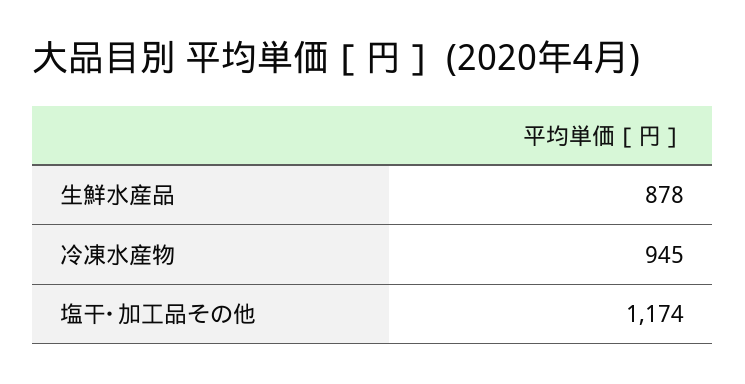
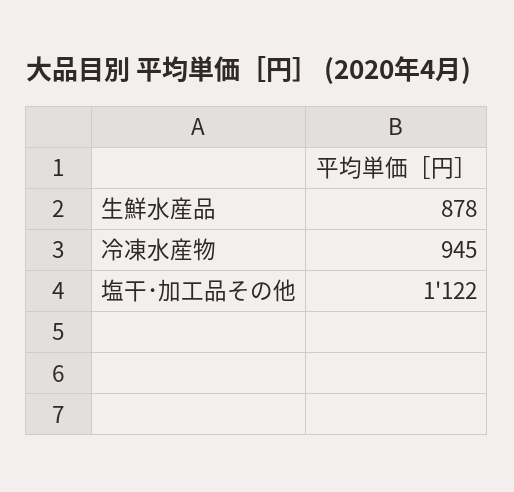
  {
    "生鮮水産品": 878,
    "冷凍水産物": 945,
-   "塩干･加工品その他": 1174
+   "塩干･加工品その他": 1122
  }

